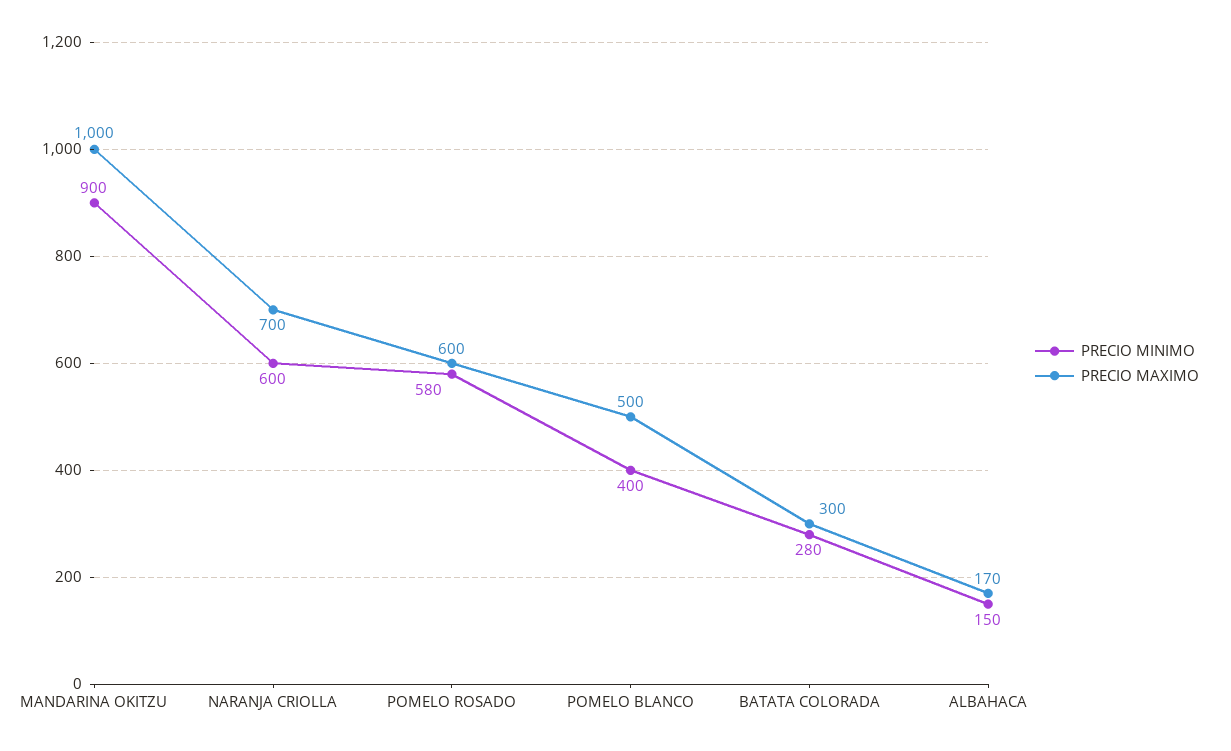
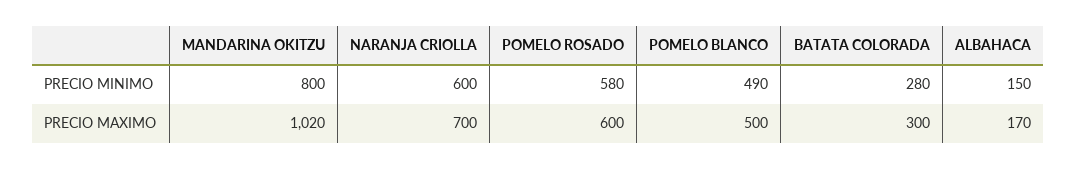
  {
    "PRECIO MINIMO": {
-     "MANDARINA OKITZU": 900,
+     "MANDARINA OKITZU": 800,
      "NARANJA CRIOLLA": 600,
      "POMELO ROSADO": 580,
-     "POMELO BLANCO": 400,
+     "POMELO BLANCO": 490,
      "BATATA COLORADA": 280,
      "ALBAHACA": 150
    },
    "PRECIO MAXIMO": {
-     "MANDARINA OKITZU": 1000,
+     "MANDARINA OKITZU": 1020,
      "NARANJA CRIOLLA": 700,
      "POMELO ROSADO": 600,
      "POMELO BLANCO": 500,
      "BATATA COLORADA": 300,
      "ALBAHACA": 170
    }
  }

